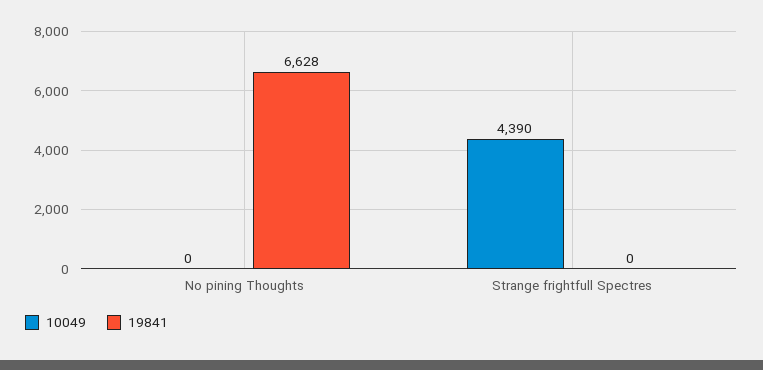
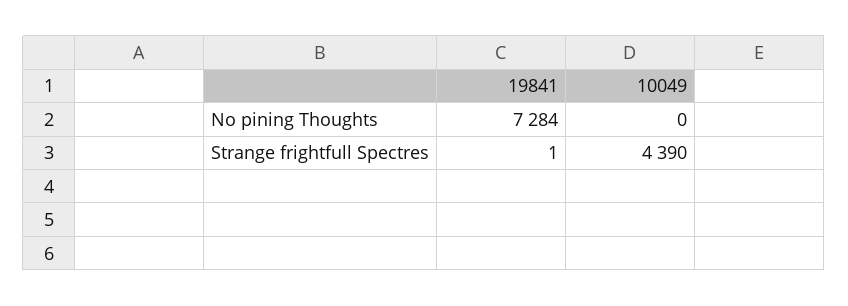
  {
    "10049": {
      "No pining Thoughts": 0,
      "Strange frightfull Spectres": 4390
    },
    "19841": {
-     "No pining Thoughts": 6628,
+     "No pining Thoughts": 7284,
-     "Strange frightfull Spectres": 0
+     "Strange frightfull Spectres": 1
    }
  }

